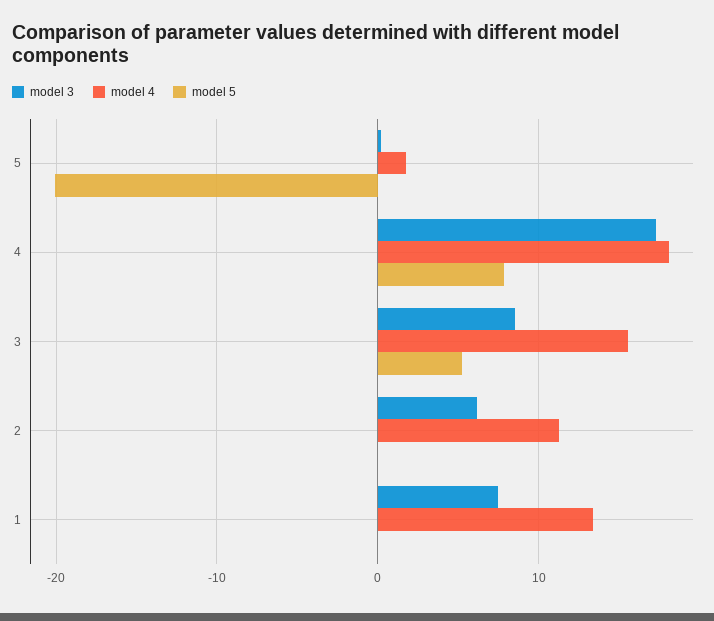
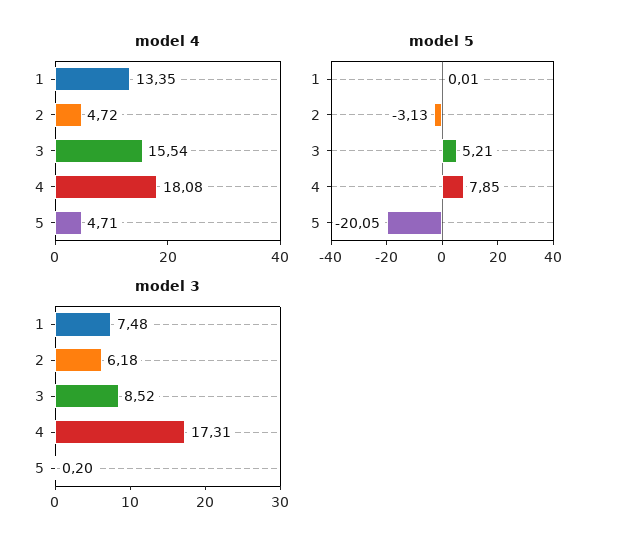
  {
    "model 3": {
      "5": 0.2,
      "4": 17.31,
      "3": 8.52,
      "2": 6.18,
      "1": 7.48
    },
    "model 4": {
-     "5": 2,
+     "5": 4.71,
      "4": 18.08,
      "3": 15.54,
-     "2": 11,
+     "2": 4.72,
      "1": 13.35
    },
    "model 5": {
      "5": -20.05,
      "4": 7.85,
      "3": 5.21,
-     "2": 0,
+     "2": -3.13,
      "1": 0.01
    }
  }

